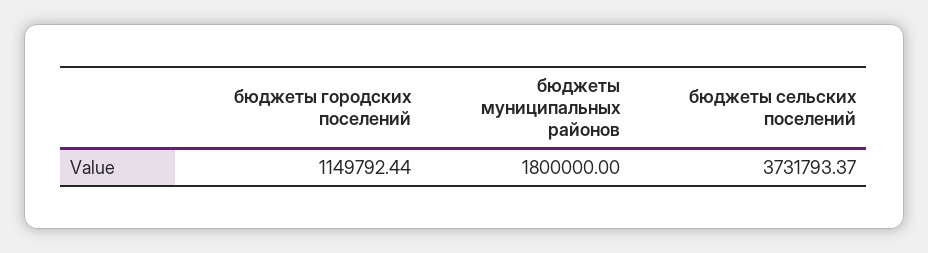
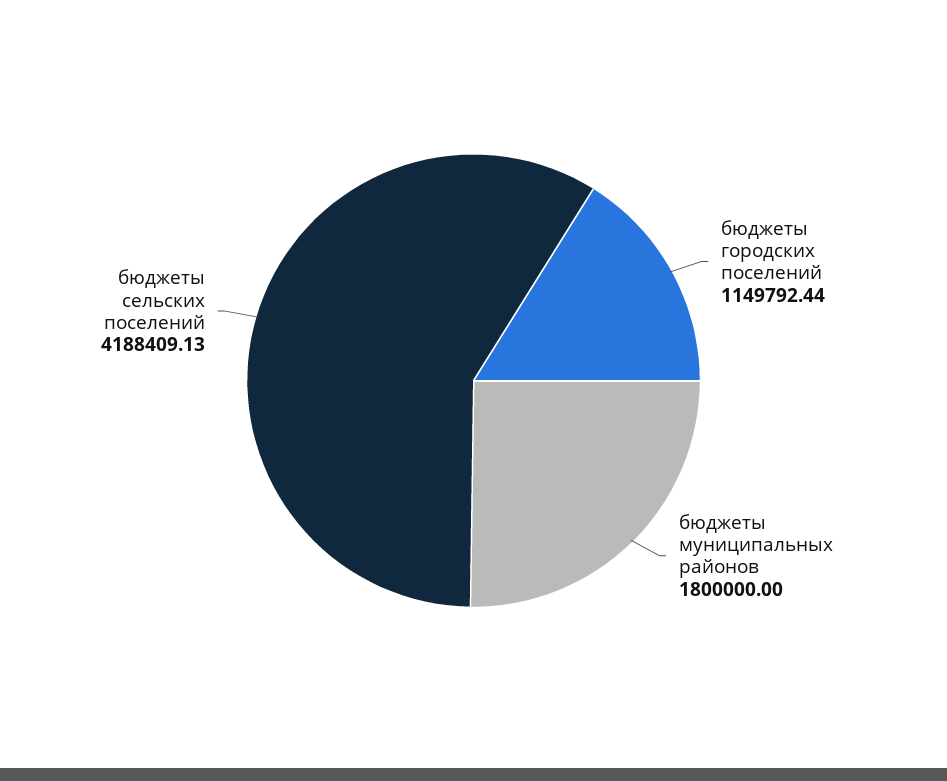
  {
    "бюджеты городских поселений": 1149792.44,
    "бюджеты муниципальных районов": 1800000,
-   "бюджеты сельских поселений": 3731793.37
+   "бюджеты сельских поселений": 4188409.13
  }

